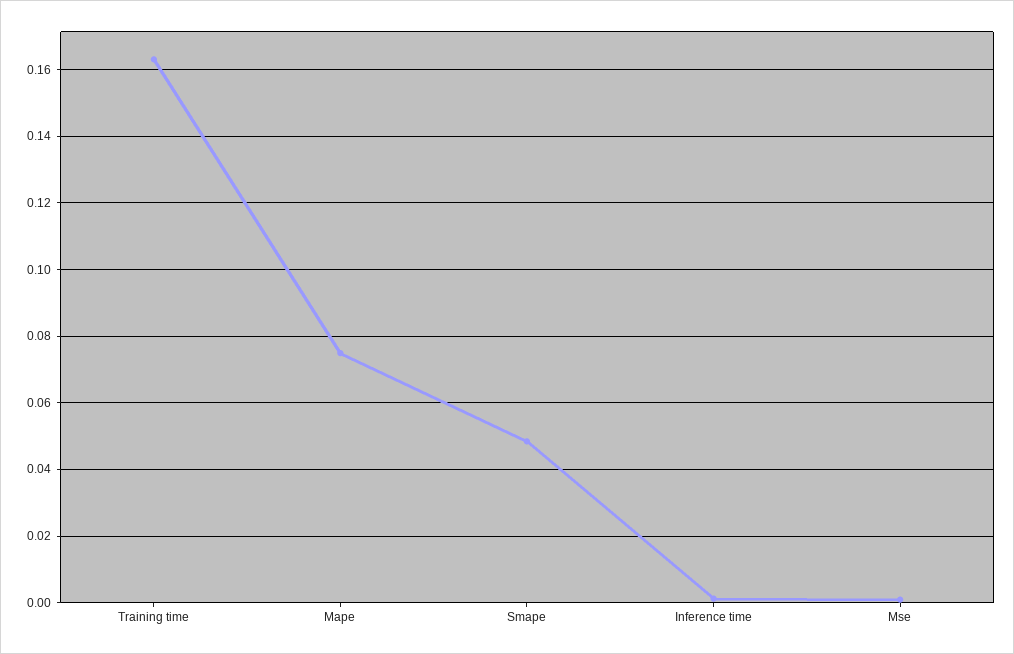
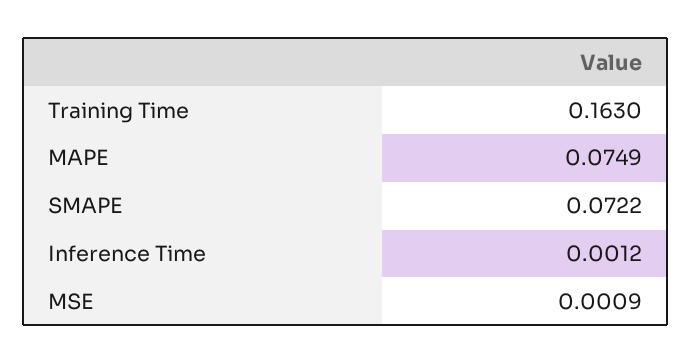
  {
    "Training time": 0.163,
    "Mape": 0.0749,
-   "Smape": 0.048,
+   "Smape": 0.0722,
    "Inference time": 0.0012,
    "Mse": 0.0009
  }

